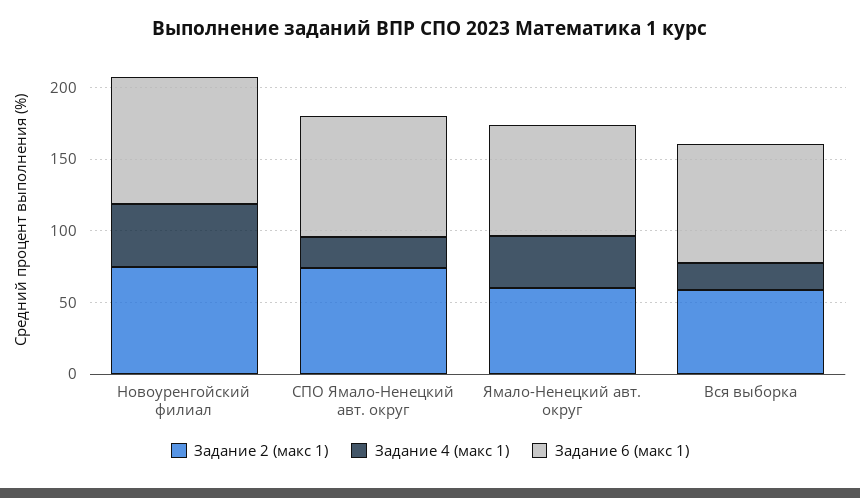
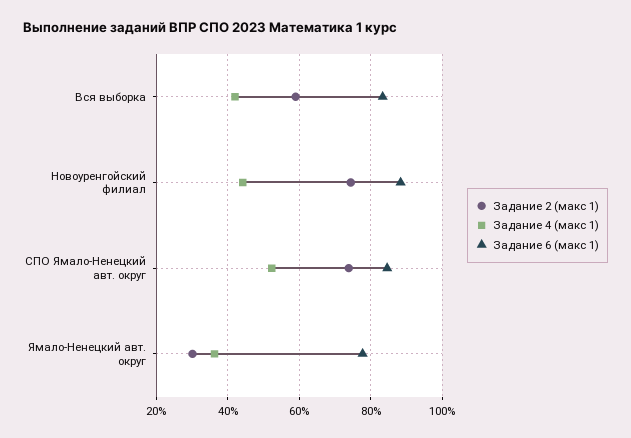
  {
    "Задание 2 (макс 1)": {
      "Новоуренгойский филиал": 74,
      "СПО Ямало-Ненецкий авт. округ": 74,
-     "Ямало-Ненецкий авт. округ": 60,
+     "Ямало-Ненецкий авт. округ": 30,
      "Вся выборка": 60
    },
    "Задание 4 (макс 1)": {
      "Новоуренгойский филиал": 44,
-     "СПО Ямало-Ненецкий авт. округ": 20,
+     "СПО Ямало-Ненецкий авт. округ": 52,
      "Ямало-Ненецкий авт. округ": 36,
-     "Вся выборка": 20
+     "Вся выборка": 42
    },
    "Задание 6 (макс 1)": {
      "Новоуренгойский филиал": 88,
      "СПО Ямало-Ненецкий авт. округ": 84,
      "Ямало-Ненецкий авт. округ": 78,
      "Вся выборка": 84
    }
  }

